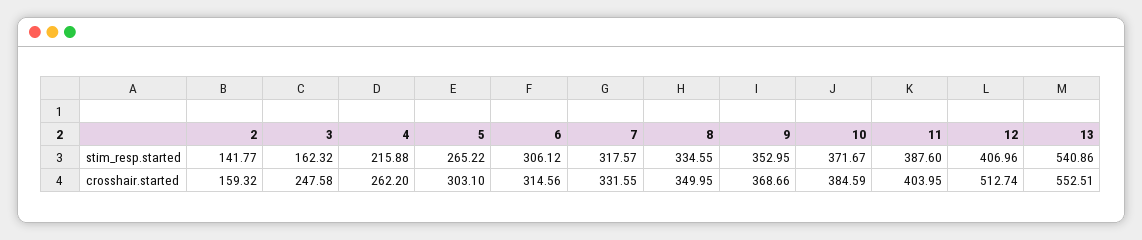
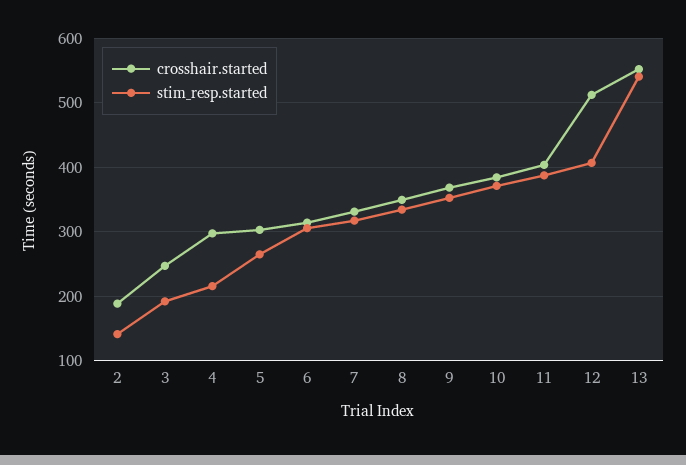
  {
    "stim_resp.started": {
      "2": 141.77,
-     "3": 162.32,
+     "3": 190,
      "4": 215.88,
      "5": 265.22,
      "6": 306.12,
      "7": 317.57,
      "8": 334.55,
      "9": 352.95,
      "10": 371.67,
      "11": 387.6,
      "12": 406.96,
      "13": 540.86
    },
    "crosshair.started": {
-     "2": 159.32,
+     "2": 190,
      "3": 247.58,
-     "4": 262.2,
+     "4": 300,
      "5": 303.1,
      "6": 314.56,
      "7": 331.55,
      "8": 349.95,
      "9": 368.66,
      "10": 384.59,
      "11": 403.95,
      "12": 512.74,
      "13": 552.51
    }
  }

